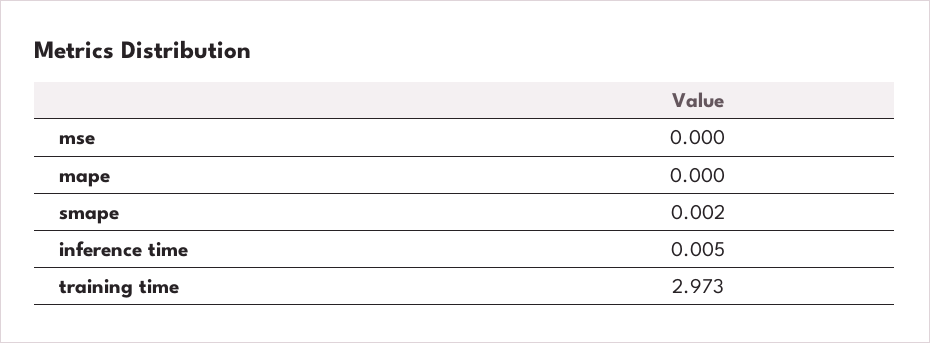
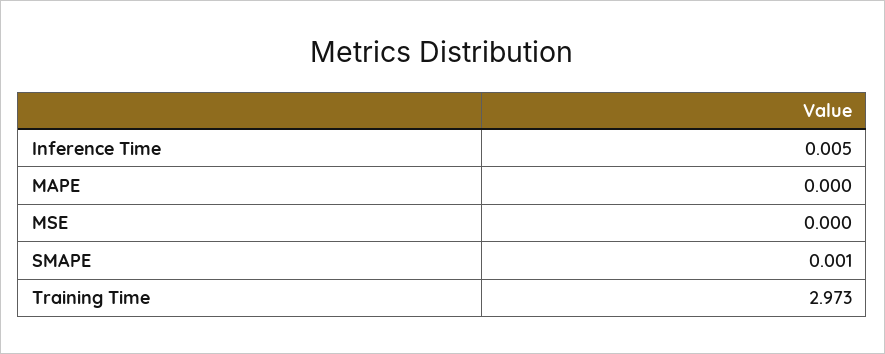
  {
    "mse": 0,
    "mape": 0,
-   "smape": 0.002,
+   "smape": 0.001,
    "inference time": 0.005,
    "training time": 2.973
  }

